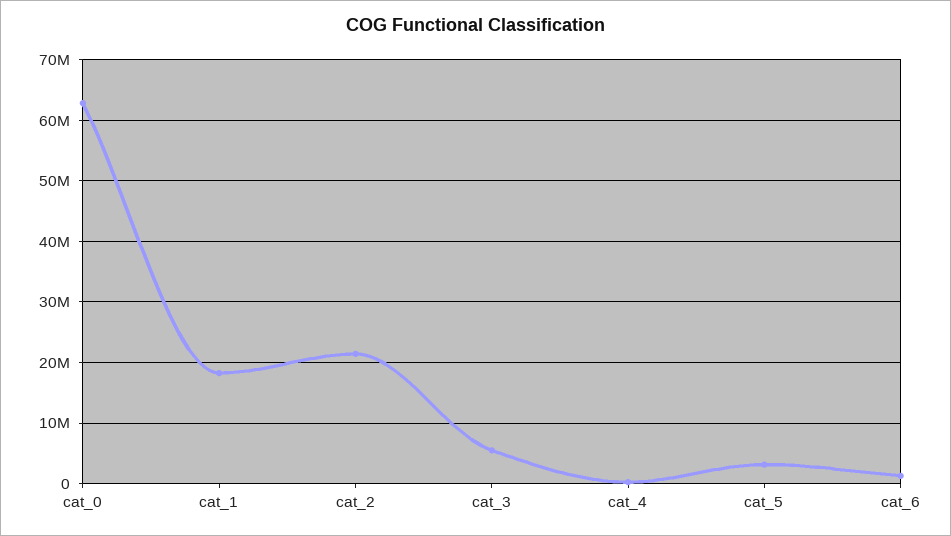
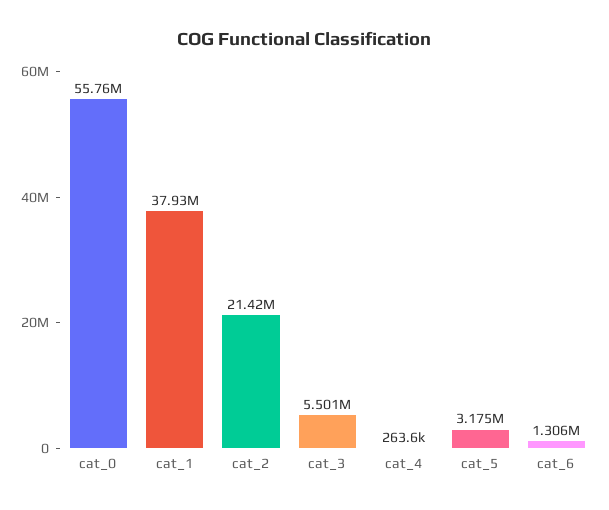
  {
-   "cat_0": 63000000,
+   "cat_0": 55760000,
-   "cat_1": 18000000,
+   "cat_1": 37930000,
    "cat_2": 21420000,
    "cat_3": 5501000,
    "cat_4": 263600,
    "cat_5": 3175000,
    "cat_6": 1306000
  }

